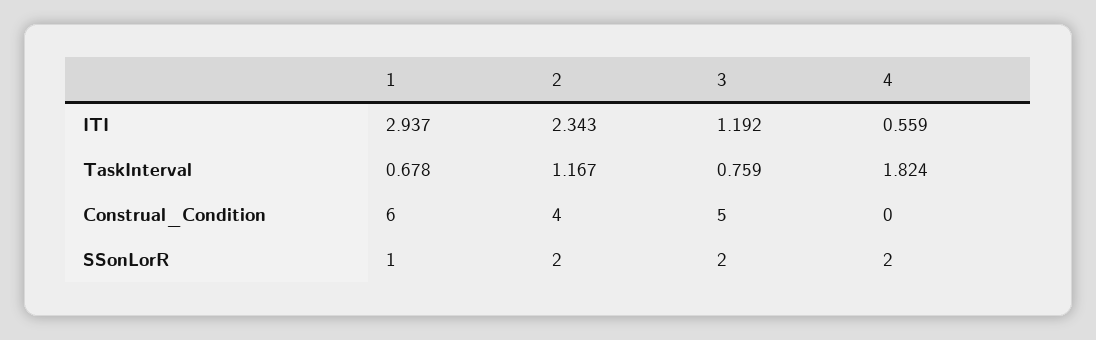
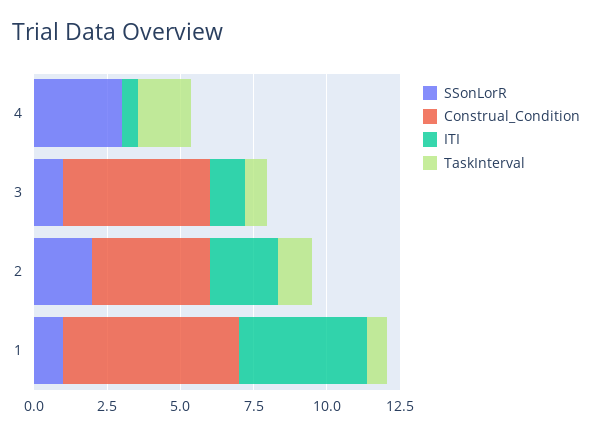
  {
    "ITI": {
-     "1": 2.937,
+     "1": 4.5,
      "2": 2.343,
      "3": 1.192,
      "4": 0.559
    },
    "TaskInterval": {
      "1": 0.678,
      "2": 1.167,
      "3": 0.759,
      "4": 1.824
    },
    "Construal_Condition": {
      "1": 6,
      "2": 4,
      "3": 5,
      "4": 0
    },
    "SSonLorR": {
      "1": 1,
      "2": 2,
-     "3": 2,
+     "3": 1,
-     "4": 2
+     "4": 3
    }
  }

